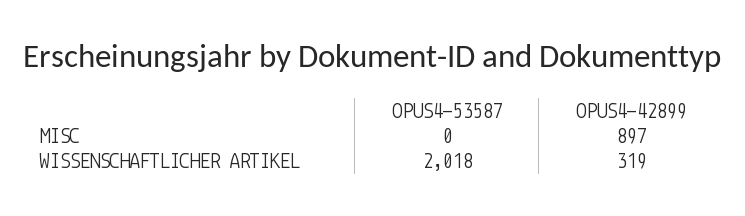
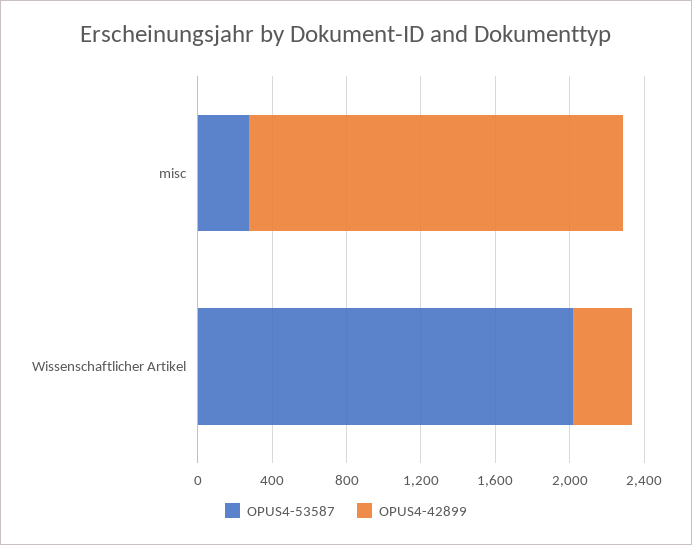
  {
    "OPUS4-53587": {
-     "MISC": 0,
+     "MISC": 300,
      "WISSENSCHAFTLICHER ARTIKEL": 2018
    },
    "OPUS4-42899": {
-     "MISC": 897,
+     "MISC": 2000,
      "WISSENSCHAFTLICHER ARTIKEL": 319
    }
  }

